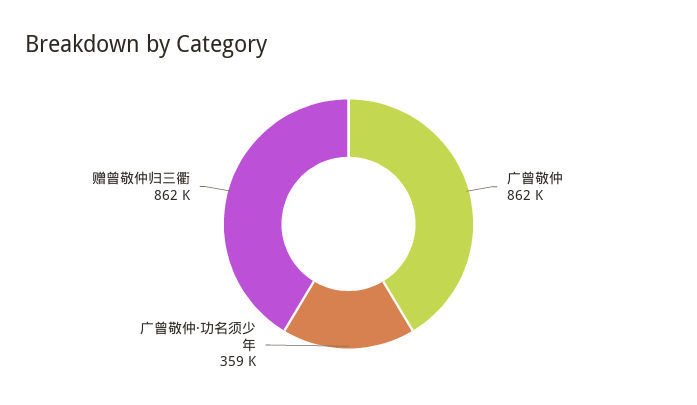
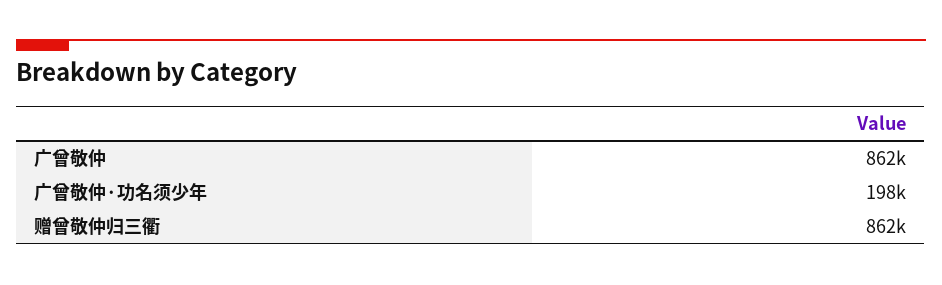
  {
    "广曾敬仲": 862000,
-   "广曾敬仲·功名须少年": 359000,
+   "广曾敬仲·功名须少年": 198000,
    "赠曾敬仲归三衢": 862000
  }

